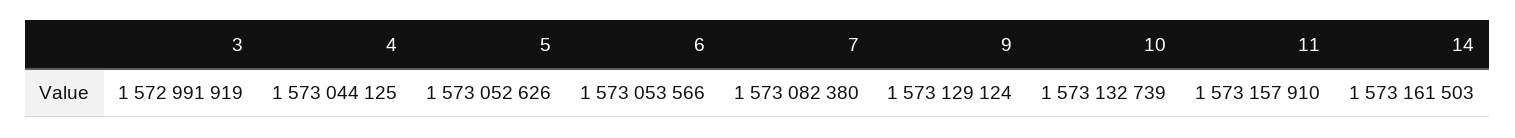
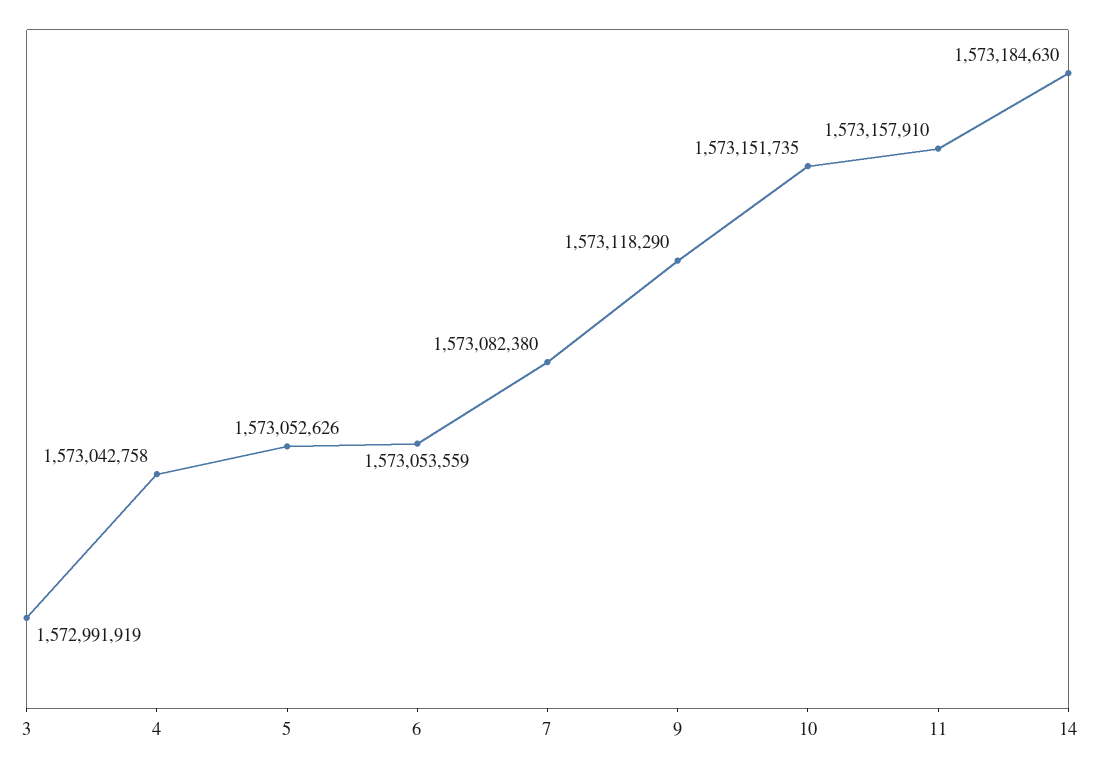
  {
    "3": 1572991919,
-   "4": 1573044125,
+   "4": 1573042758,
    "5": 1573052626,
-   "6": 1573053566,
+   "6": 1573053559,
    "7": 1573082380,
-   "9": 1573129124,
+   "9": 1573118290,
-   "10": 1573132739,
+   "10": 1573151735,
    "11": 1573157910,
-   "14": 1573161503
+   "14": 1573184630
  }

